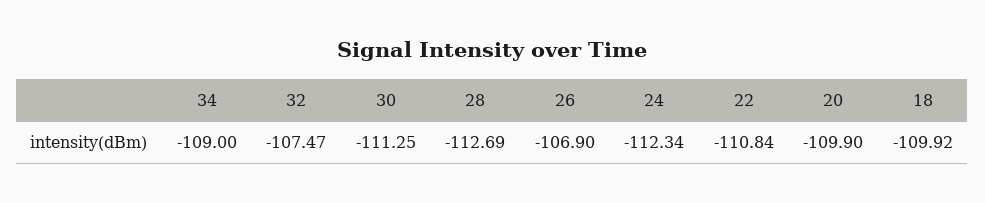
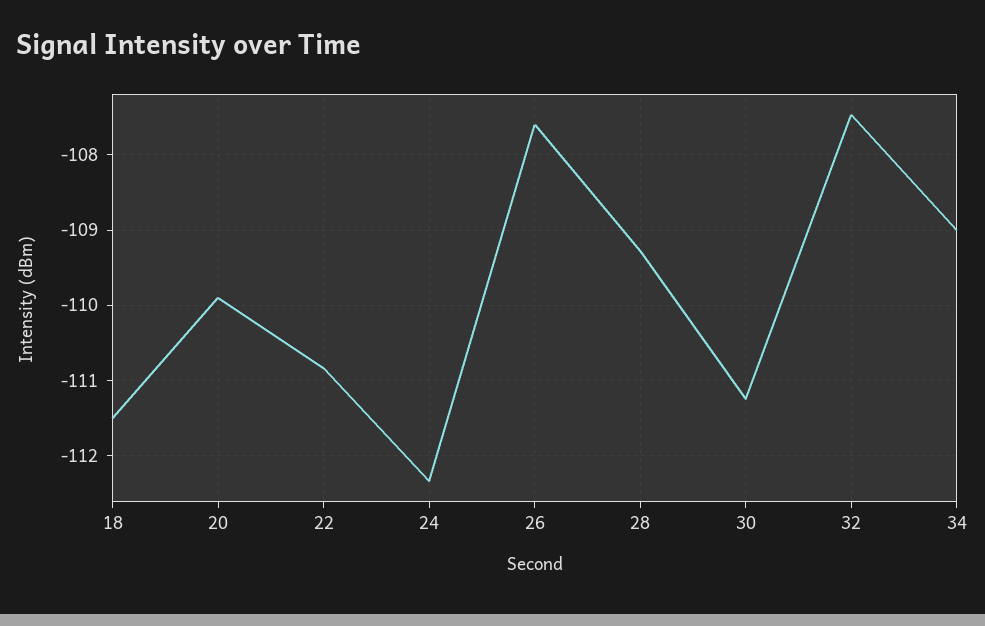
  {
    "34": -109,
    "32": -107.47,
    "30": -111.25,
-   "28": -112.69,
+   "28": -109.3,
-   "26": -106.9,
+   "26": -107.6,
    "24": -112.34,
    "22": -110.84,
    "20": -109.9,
-   "18": -109.92
+   "18": -111.5
  }

